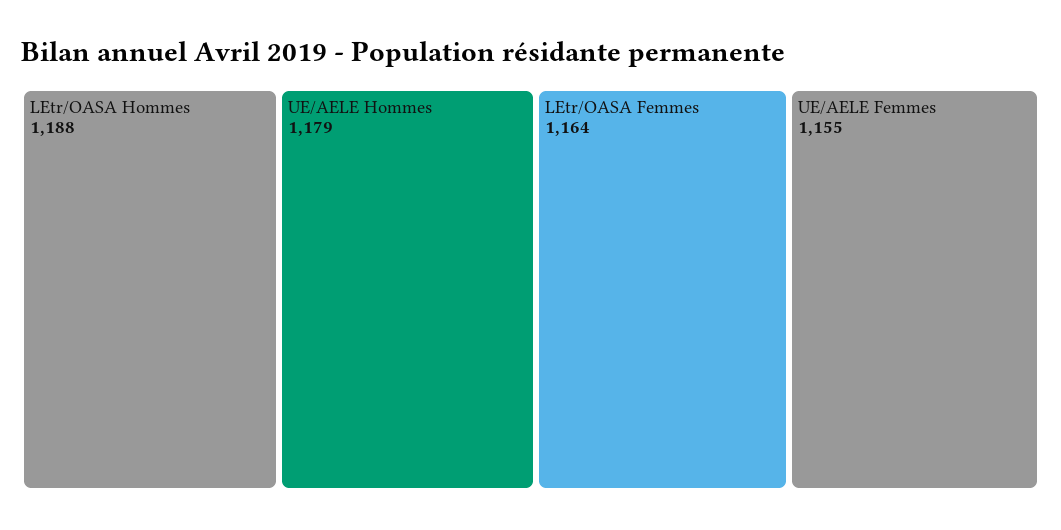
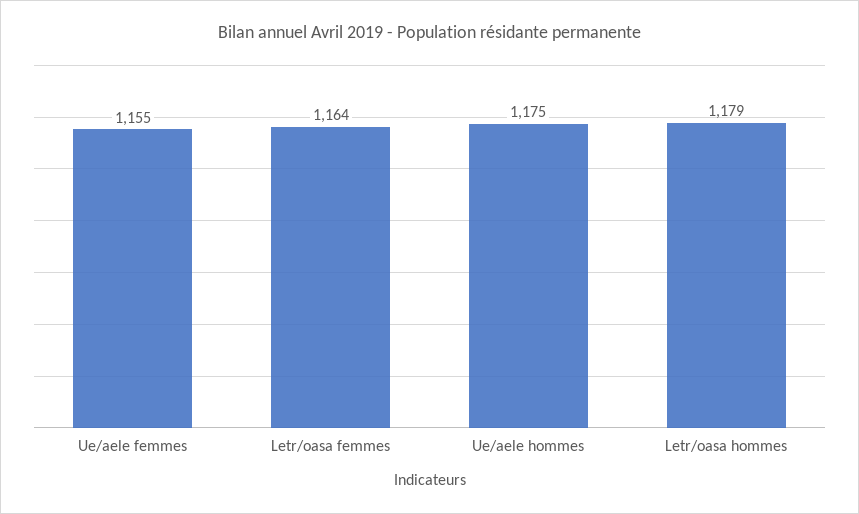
  {
-   "LEtr/OASA Hommes": 1188,
+   "LEtr/OASA Hommes": 1179,
-   "UE/AELE Hommes": 1179,
+   "UE/AELE Hommes": 1175,
    "LEtr/OASA Femmes": 1164,
    "UE/AELE Femmes": 1155
  }

